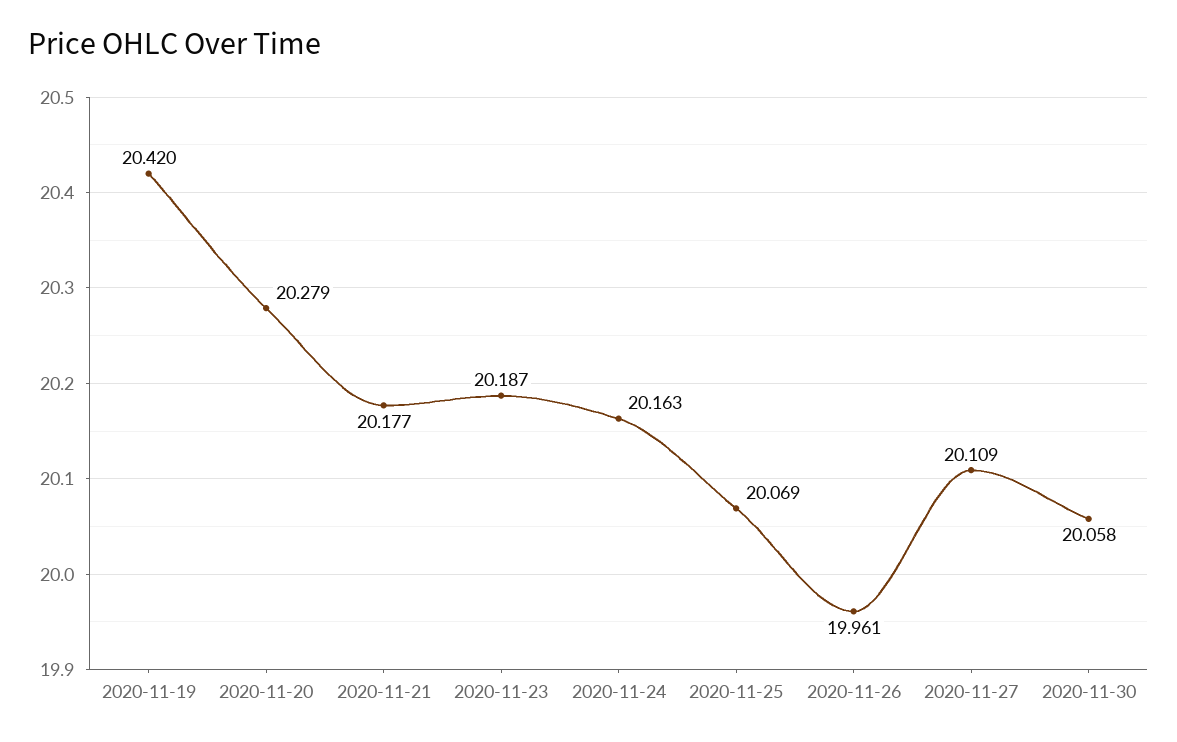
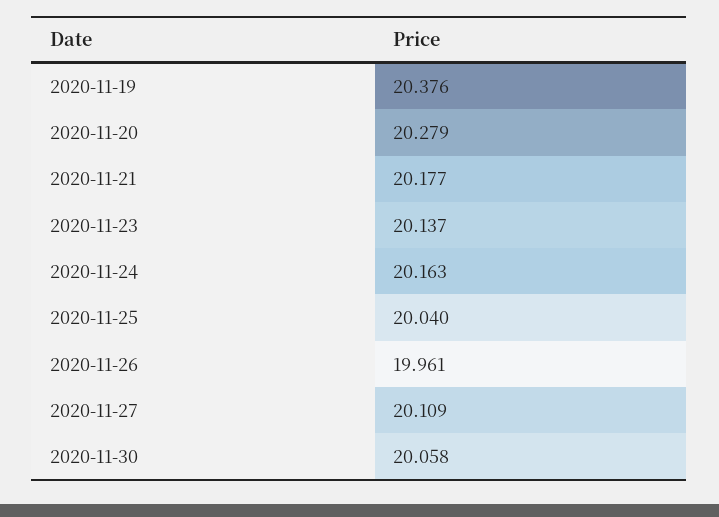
  {
-   "2020-11-19": 20.42,
+   "2020-11-19": 20.376,
    "2020-11-20": 20.279,
    "2020-11-21": 20.177,
-   "2020-11-23": 20.187,
+   "2020-11-23": 20.137,
    "2020-11-24": 20.163,
-   "2020-11-25": 20.069,
+   "2020-11-25": 20.04,
    "2020-11-26": 19.961,
    "2020-11-27": 20.109,
    "2020-11-30": 20.058
  }

